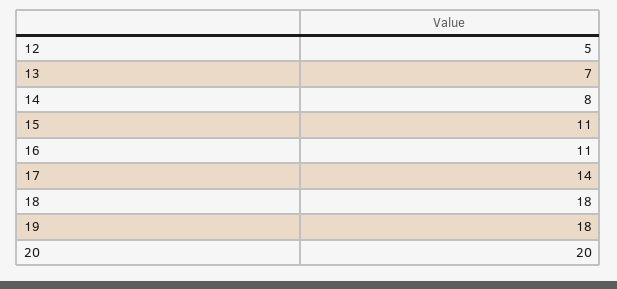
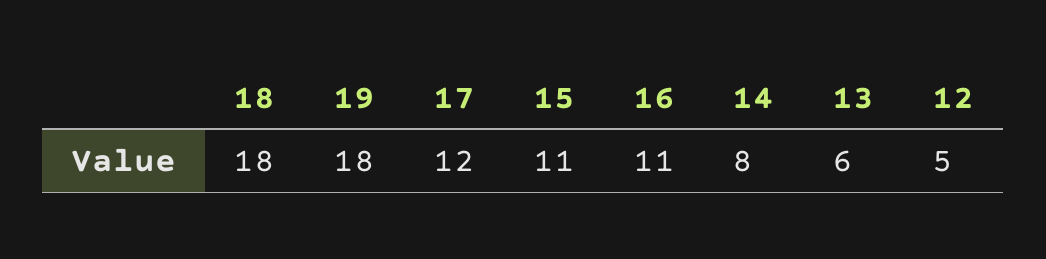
  {
    "12": 5,
-   "13": 7,
+   "13": 6,
    "14": 8,
    "15": 11,
    "16": 11,
-   "17": 14,
+   "17": 12,
    "18": 18,
-   "19": 18,
+   "19": 18
-   "20": 20
  }

